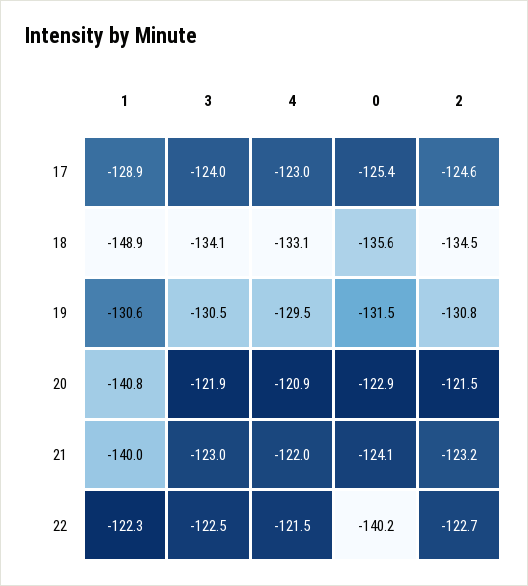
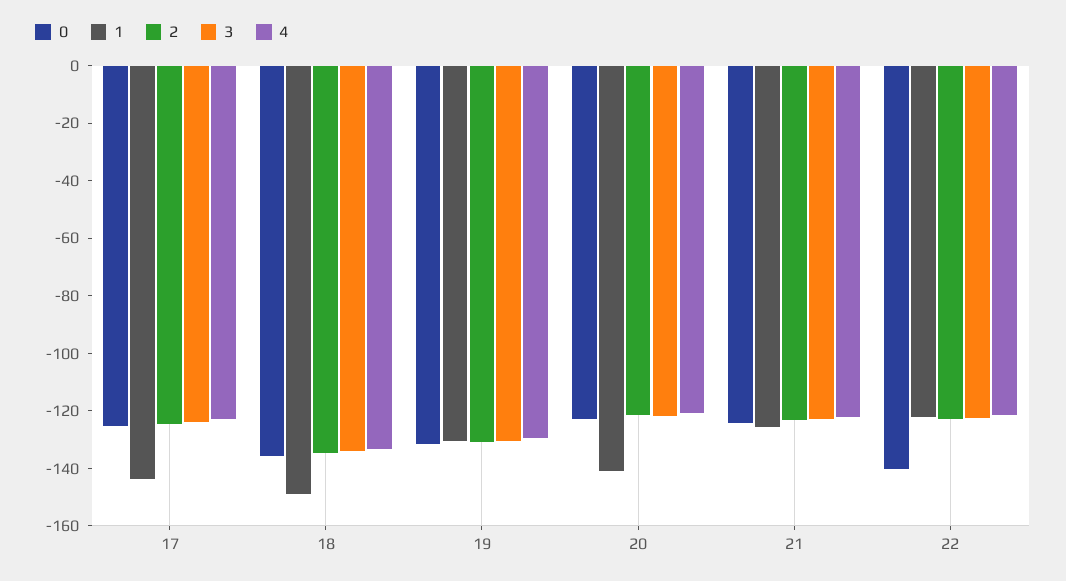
  {
    "1": {
-     "17": -128.9,
+     "17": -145,
      "18": -148.9,
      "19": -130.6,
      "20": -140.8,
-     "21": -140,
+     "21": -125,
      "22": -122.3
    },
    "3": {
      "17": -124,
      "18": -134.1,
      "19": -130.5,
      "20": -121.9,
      "21": -123,
      "22": -122.5
    },
    "4": {
      "17": -123,
      "18": -133.1,
      "19": -129.5,
      "20": -120.9,
      "21": -122,
      "22": -121.5
    },
    "0": {
      "17": -125.4,
      "18": -135.6,
      "19": -131.5,
      "20": -122.9,
      "21": -124.1,
      "22": -140.2
    },
    "2": {
      "17": -124.6,
      "18": -134.5,
      "19": -130.8,
      "20": -121.5,
      "21": -123.2,
      "22": -122.7
    }
  }

